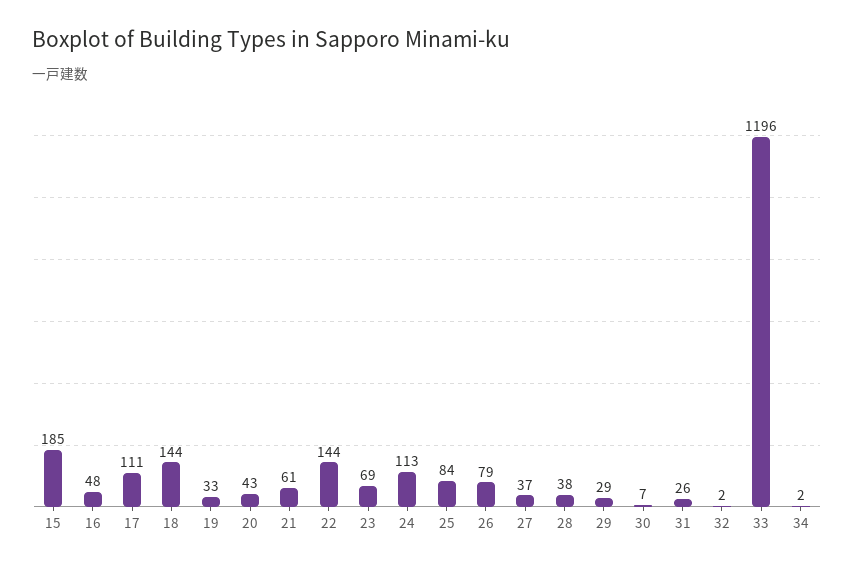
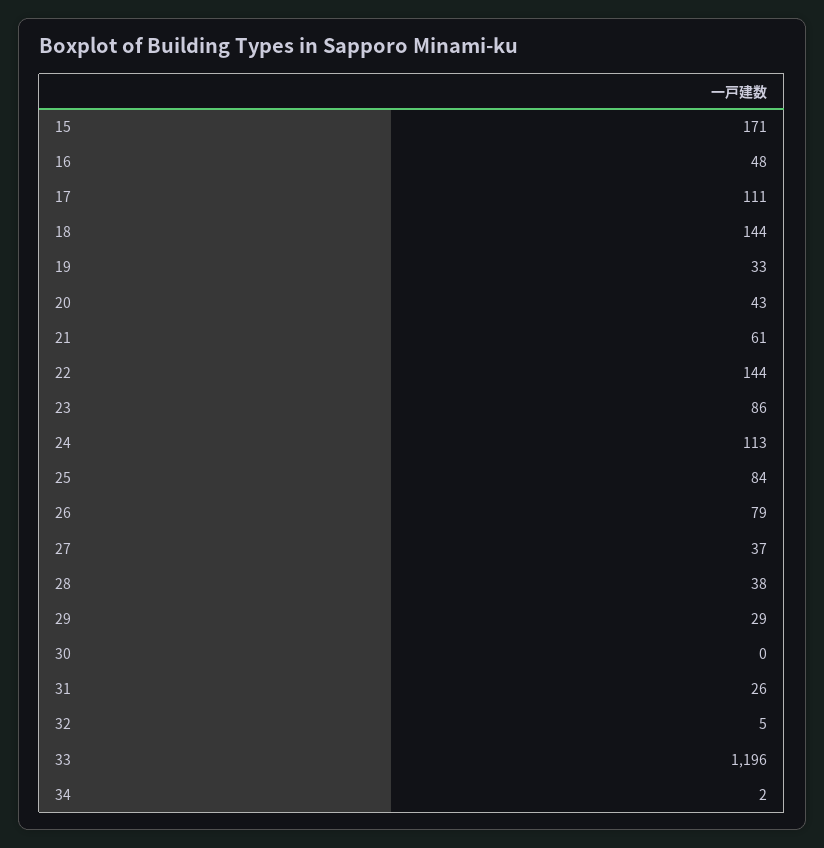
  {
-   "15": 185,
+   "15": 171,
    "16": 48,
    "17": 111,
    "18": 144,
    "19": 33,
    "20": 43,
    "21": 61,
    "22": 144,
-   "23": 69,
+   "23": 86,
    "24": 113,
    "25": 84,
    "26": 79,
    "27": 37,
    "28": 38,
    "29": 29,
-   "30": 7,
+   "30": 0,
    "31": 26,
-   "32": 2,
+   "32": 5,
    "33": 1196,
    "34": 2
  }

